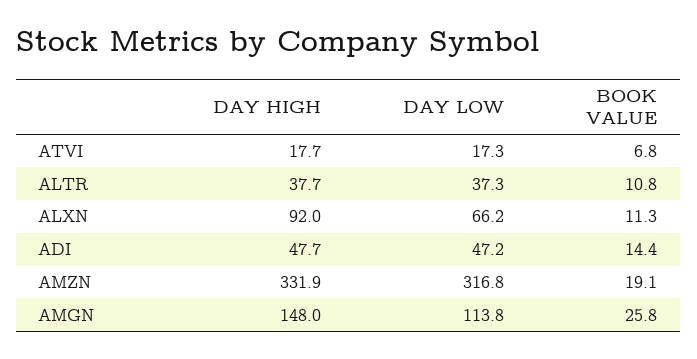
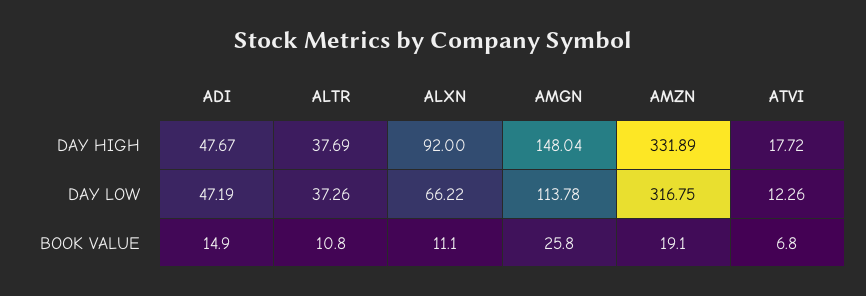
  {
    "DAY HIGH": {
      "ATVI": 17.72,
      "ALTR": 37.69,
      "ALXN": 92,
      "ADI": 47.67,
      "AMZN": 331.89,
      "AMGN": 148.04
    },
    "DAY LOW": {
-     "ATVI": 17.3,
+     "ATVI": 12.26,
      "ALTR": 37.26,
      "ALXN": 66.22,
      "ADI": 47.19,
      "AMZN": 316.75,
      "AMGN": 113.78
    },
    "BOOK VALUE": {
      "ATVI": 6.8,
      "ALTR": 10.8,
-     "ALXN": 11.3,
+     "ALXN": 11.1,
-     "ADI": 14.4,
+     "ADI": 14.9,
      "AMZN": 19.1,
      "AMGN": 25.8
    }
  }

